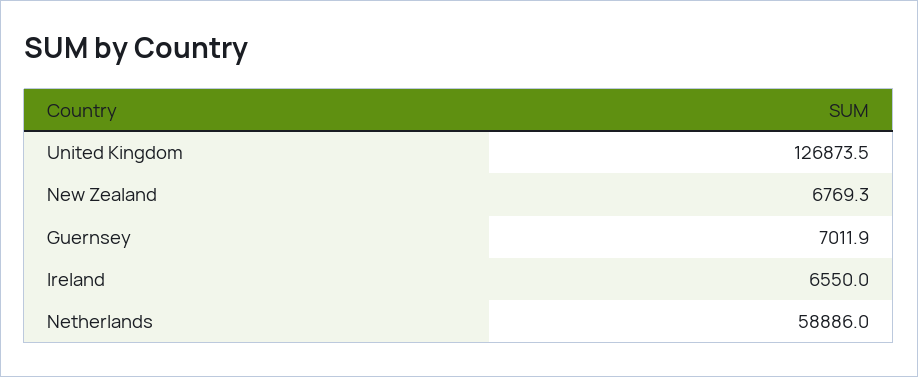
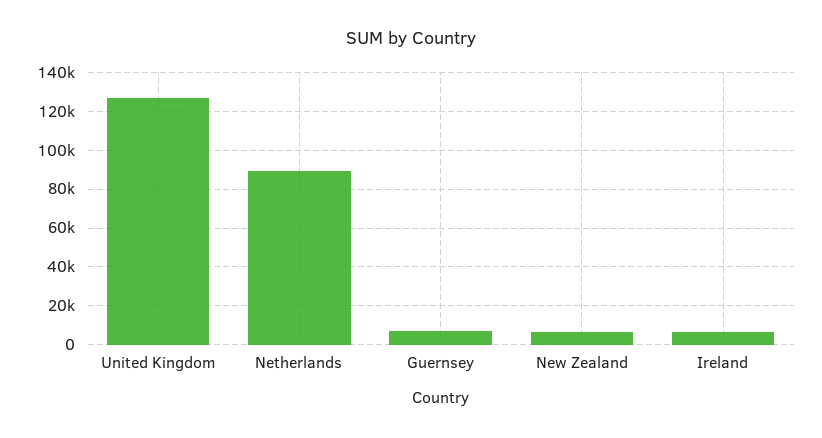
  {
    "United Kingdom": 126873.5,
    "New Zealand": 6769.3,
    "Guernsey": 7011.9,
    "Ireland": 6550,
-   "Netherlands": 58886
+   "Netherlands": 90000
  }

